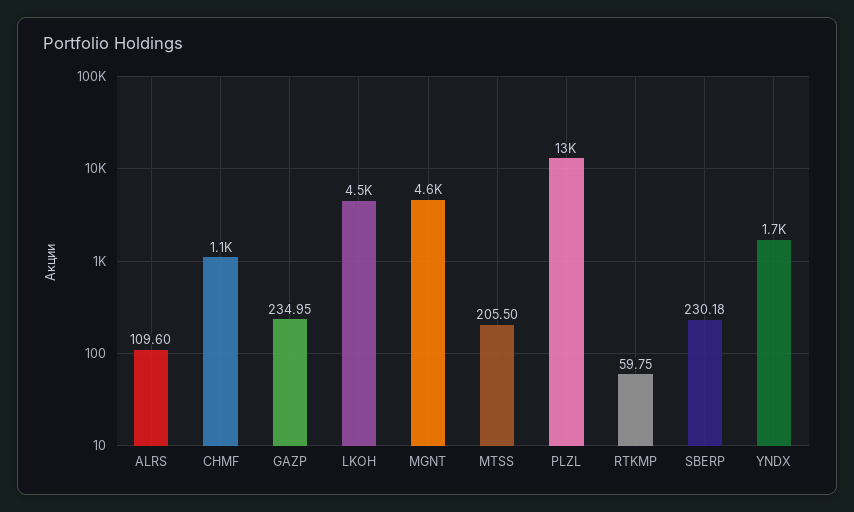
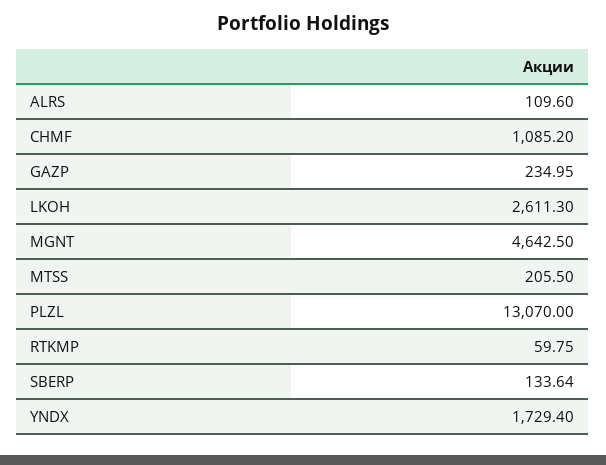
  {
    "ALRS": 109.6,
    "CHMF": 1085.2,
    "GAZP": 234.95,
-   "LKOH": 4500,
+   "LKOH": 2611.3,
    "MGNT": 4642.5,
    "MTSS": 205.5,
    "PLZL": 13070,
    "RTKMP": 59.75,
-   "SBERP": 230.18,
+   "SBERP": 133.64,
    "YNDX": 1729.4
  }

